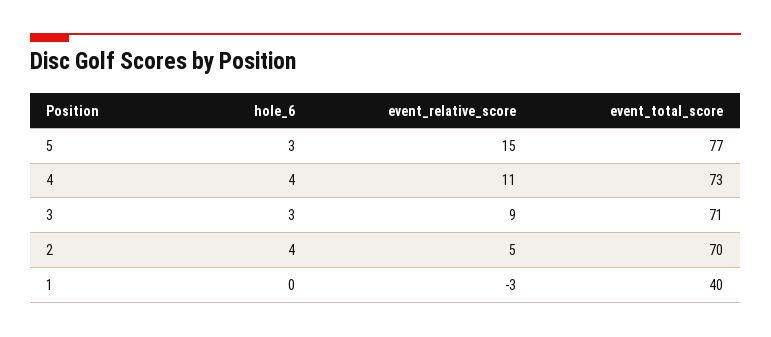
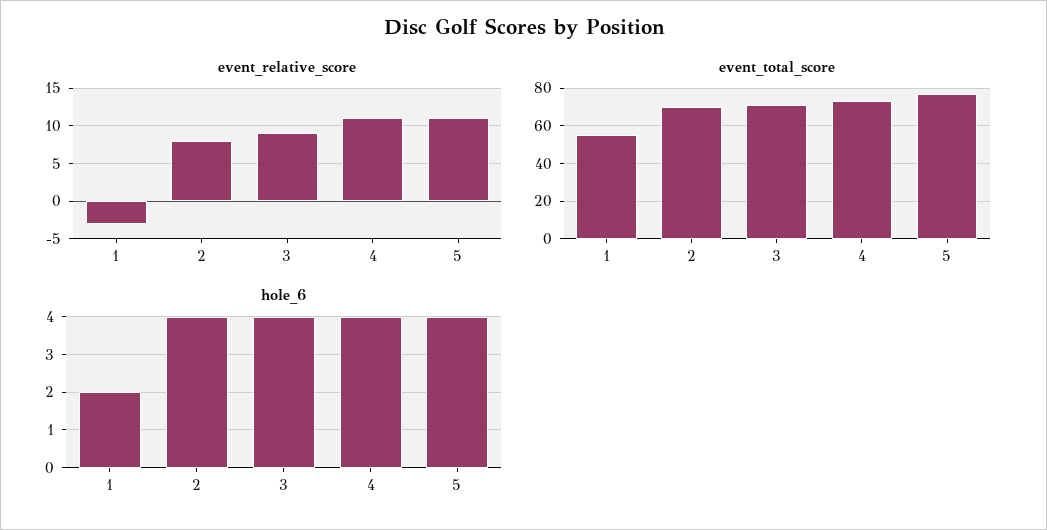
  {
    "hole_6": {
-     "5": 3,
+     "5": 4,
      "4": 4,
-     "3": 3,
+     "3": 4,
      "2": 4,
-     "1": 0
+     "1": 2
    },
    "event_relative_score": {
-     "5": 15,
+     "5": 11,
      "4": 11,
      "3": 9,
-     "2": 5,
+     "2": 8,
      "1": -3
    },
    "event_total_score": {
      "5": 77,
      "4": 73,
      "3": 71,
      "2": 70,
-     "1": 40
+     "1": 55
    }
  }

